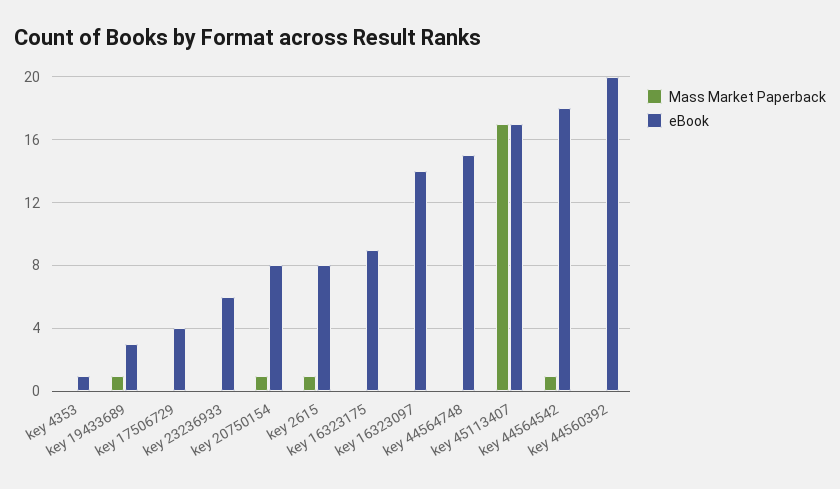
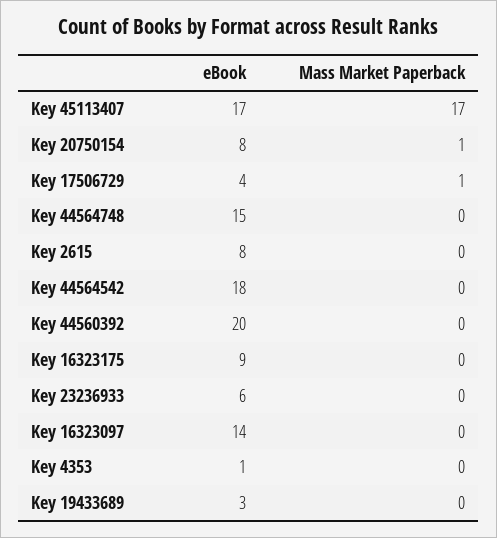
  {
    "Mass Market Paperback": {
      "key 4353": 0,
-     "key 19433689": 1,
+     "key 19433689": 0,
-     "key 17506729": 0,
+     "key 17506729": 1,
      "key 23236933": 0,
      "key 20750154": 1,
-     "key 2615": 1,
+     "key 2615": 0,
      "key 16323175": 0,
      "key 16323097": 0,
      "key 44564748": 0,
      "key 45113407": 17,
-     "key 44564542": 1,
+     "key 44564542": 0,
      "key 44560392": 0
    },
    "eBook": {
      "key 4353": 1,
      "key 19433689": 3,
      "key 17506729": 4,
      "key 23236933": 6,
      "key 20750154": 8,
      "key 2615": 8,
      "key 16323175": 9,
      "key 16323097": 14,
      "key 44564748": 15,
      "key 45113407": 17,
      "key 44564542": 18,
      "key 44560392": 20
    }
  }

